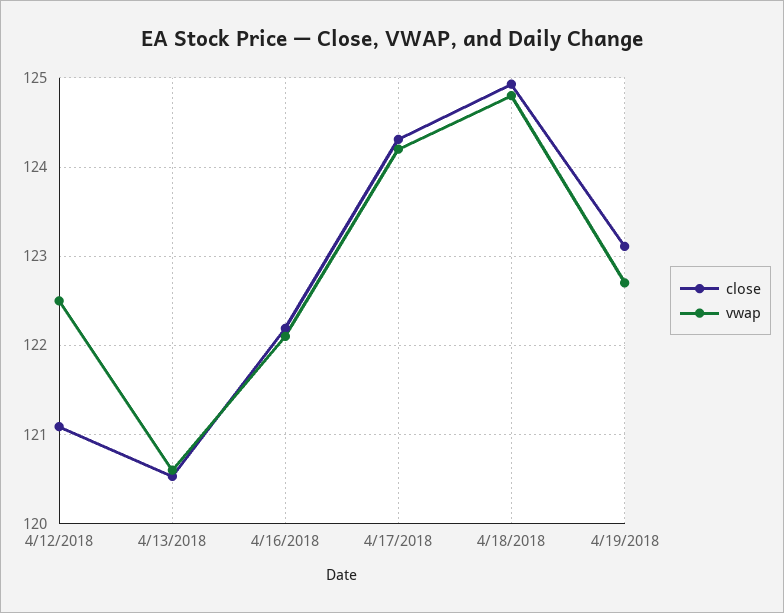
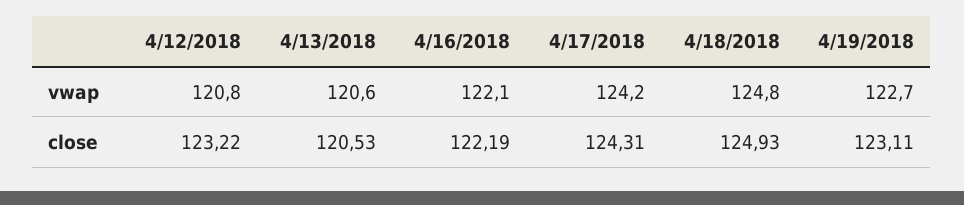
  {
    "close": {
-     "4/12/2018": 121.1,
+     "4/12/2018": 123.22,
      "4/13/2018": 120.53,
      "4/16/2018": 122.19,
      "4/17/2018": 124.31,
      "4/18/2018": 124.93,
      "4/19/2018": 123.11
    },
    "vwap": {
-     "4/12/2018": 122.5,
+     "4/12/2018": 120.8,
      "4/13/2018": 120.6,
      "4/16/2018": 122.1,
      "4/17/2018": 124.2,
      "4/18/2018": 124.8,
      "4/19/2018": 122.7
    }
  }

